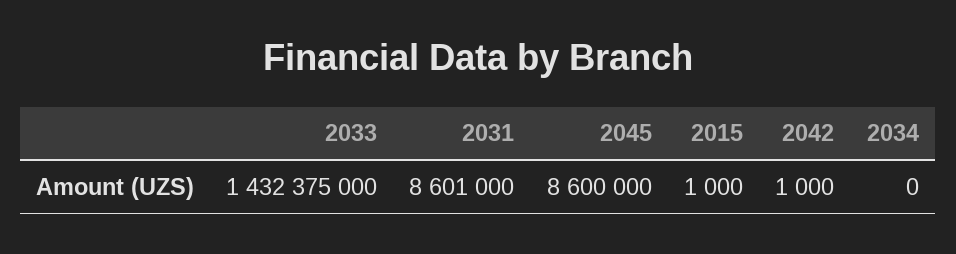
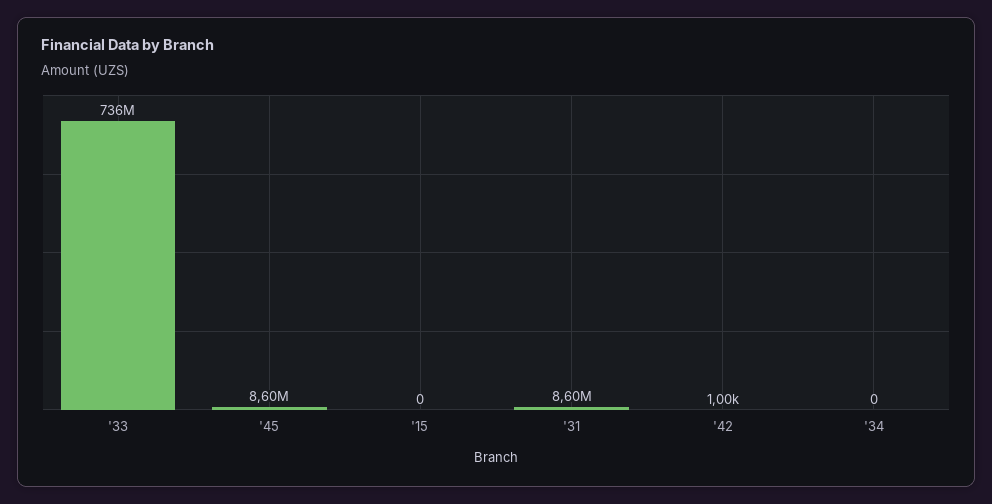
  {
-   "2033": 1432375000,
+   "2033": 736000000,
    "2031": 8601000,
    "2045": 8600000,
-   "2015": 1000,
+   "2015": 0,
    "2042": 1000,
    "2034": 0
  }

